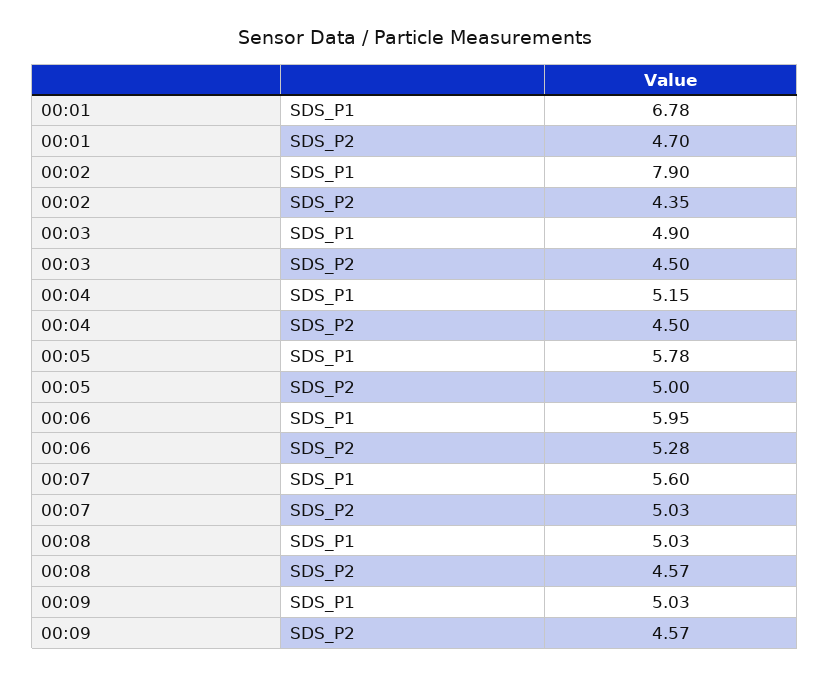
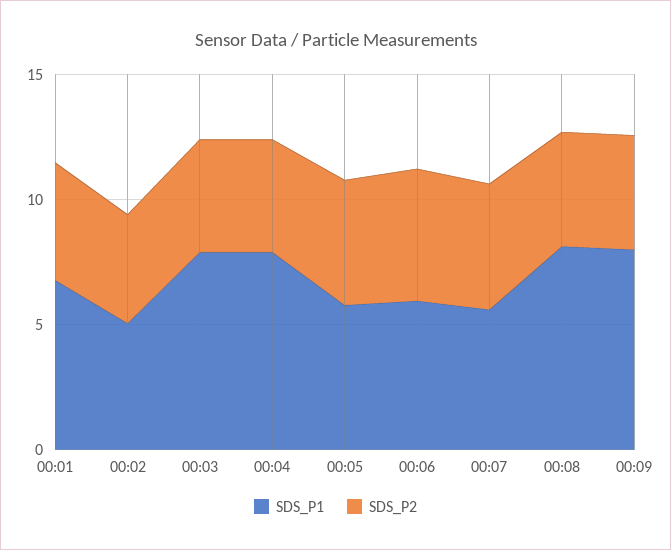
  {
    "SDS_P1": {
      "00:01": 6.78,
-     "00:02": 7.9,
+     "00:02": 5,
-     "00:03": 4.9,
+     "00:03": 8,
-     "00:04": 5.15,
+     "00:04": 8,
      "00:05": 5.78,
      "00:06": 5.95,
      "00:07": 5.6,
-     "00:08": 5.03,
+     "00:08": 8,
-     "00:09": 5.03
+     "00:09": 8
    },
    "SDS_P2": {
      "00:01": 4.7,
      "00:02": 4.35,
      "00:03": 4.5,
      "00:04": 4.5,
      "00:05": 5,
      "00:06": 5.28,
      "00:07": 5.03,
      "00:08": 4.57,
      "00:09": 4.57
    }
  }

